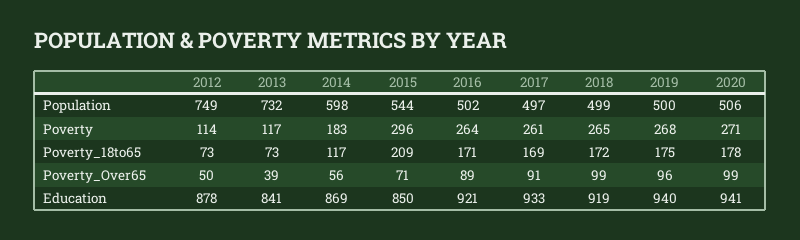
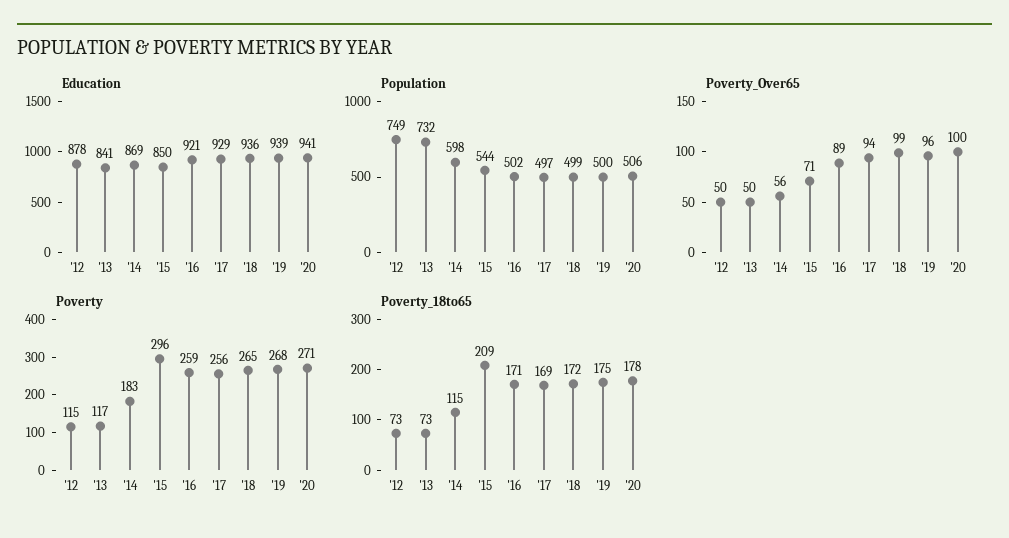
  {
    "Population": {
      "2012": 749,
      "2013": 732,
      "2014": 598,
      "2015": 544,
      "2016": 502,
      "2017": 497,
      "2018": 499,
      "2019": 500,
      "2020": 506
    },
    "Poverty": {
-     "2012": 114,
+     "2012": 115,
      "2013": 117,
      "2014": 183,
      "2015": 296,
-     "2016": 264,
+     "2016": 259,
-     "2017": 261,
+     "2017": 256,
      "2018": 265,
      "2019": 268,
      "2020": 271
    },
    "Poverty_18to65": {
      "2012": 73,
      "2013": 73,
-     "2014": 117,
+     "2014": 115,
      "2015": 209,
      "2016": 171,
      "2017": 169,
      "2018": 172,
      "2019": 175,
      "2020": 178
    },
    "Poverty_Over65": {
      "2012": 50,
-     "2013": 39,
+     "2013": 50,
      "2014": 56,
      "2015": 71,
      "2016": 89,
-     "2017": 91,
+     "2017": 94,
      "2018": 99,
      "2019": 96,
-     "2020": 99
+     "2020": 100
    },
    "Education": {
      "2012": 878,
      "2013": 841,
      "2014": 869,
      "2015": 850,
      "2016": 921,
-     "2017": 933,
+     "2017": 929,
-     "2018": 919,
+     "2018": 936,
-     "2019": 940,
+     "2019": 939,
      "2020": 941
    }
  }

